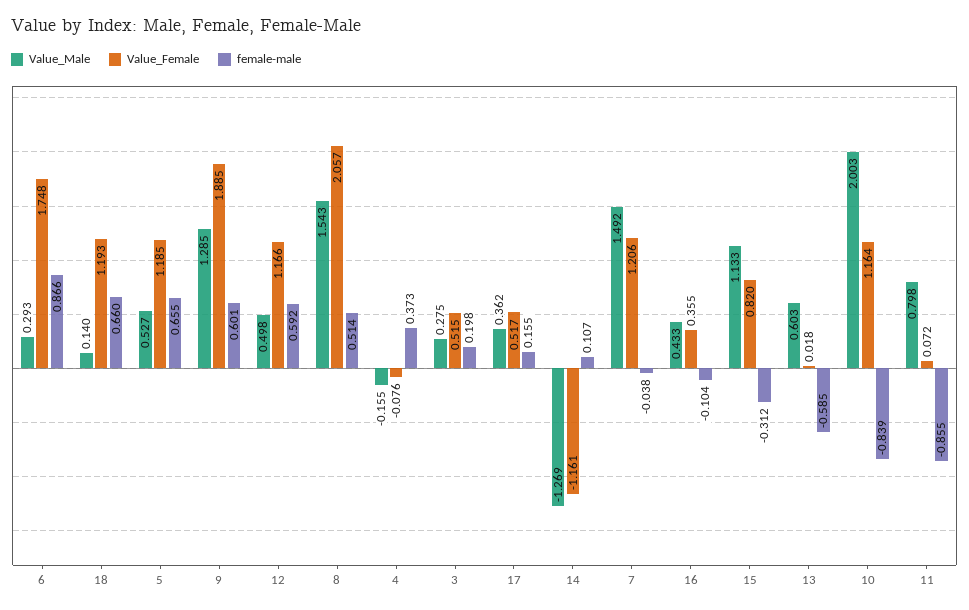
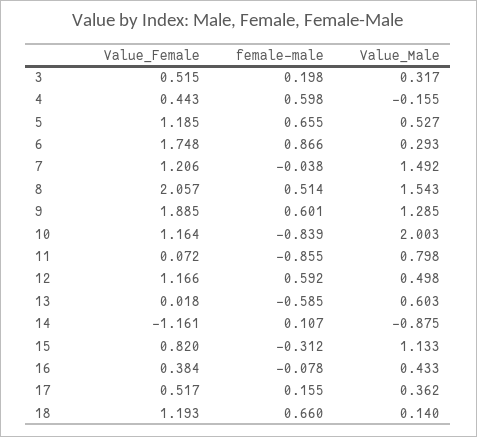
  {
    "Value_Male": {
      "6": 0.293,
      "18": 0.14,
      "5": 0.527,
      "9": 1.285,
      "12": 0.498,
      "8": 1.543,
      "4": -0.155,
-     "3": 0.275,
+     "3": 0.317,
      "17": 0.362,
-     "14": -1.269,
+     "14": -0.875,
      "7": 1.492,
      "16": 0.433,
      "15": 1.133,
      "13": 0.603,
      "10": 2.003,
      "11": 0.798
    },
    "Value_Female": {
      "6": 1.748,
      "18": 1.193,
      "5": 1.185,
      "9": 1.885,
      "12": 1.166,
      "8": 2.057,
-     "4": -0.076,
+     "4": 0.443,
      "3": 0.515,
      "17": 0.517,
      "14": -1.161,
      "7": 1.206,
-     "16": 0.355,
+     "16": 0.384,
      "15": 0.82,
      "13": 0.018,
      "10": 1.164,
      "11": 0.072
    },
    "female-male": {
      "6": 0.866,
      "18": 0.66,
      "5": 0.655,
      "9": 0.601,
      "12": 0.592,
      "8": 0.514,
-     "4": 0.373,
+     "4": 0.598,
      "3": 0.198,
      "17": 0.155,
      "14": 0.107,
      "7": -0.038,
-     "16": -0.104,
+     "16": -0.078,
      "15": -0.312,
      "13": -0.585,
      "10": -0.839,
      "11": -0.855
    }
  }

